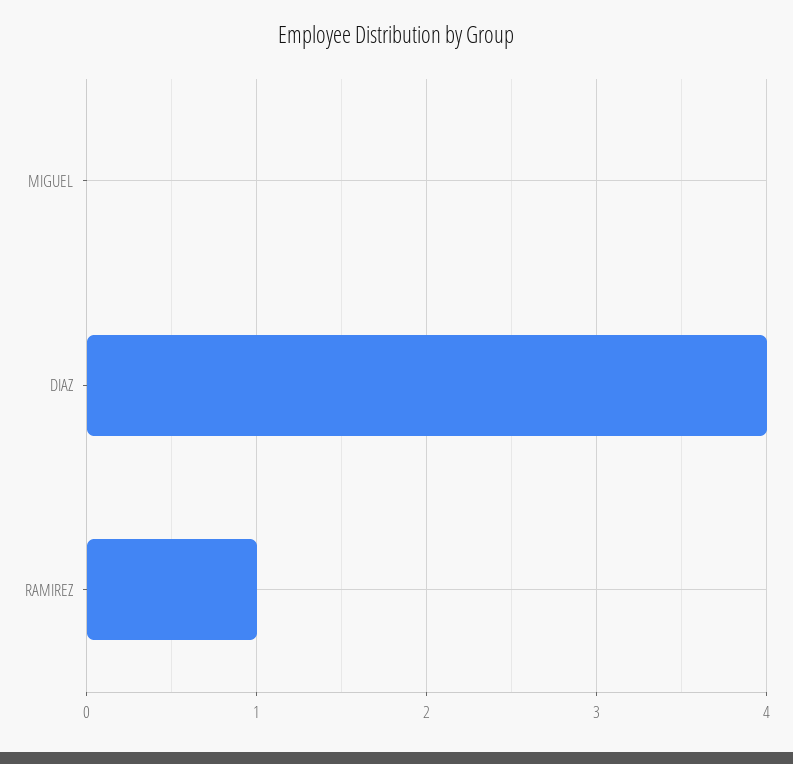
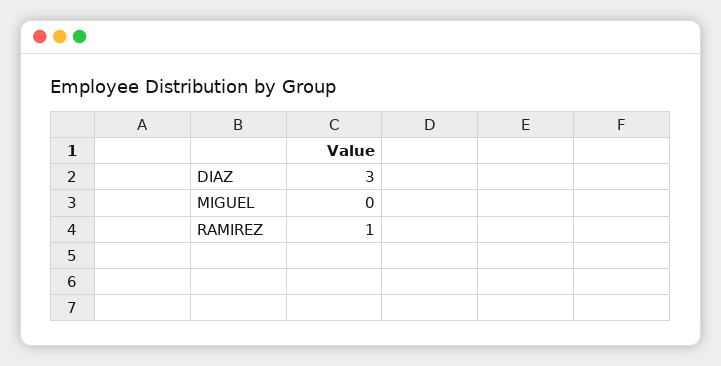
  {
    "MIGUEL": 0,
-   "DIAZ": 4,
+   "DIAZ": 3,
    "RAMIREZ": 1
  }

